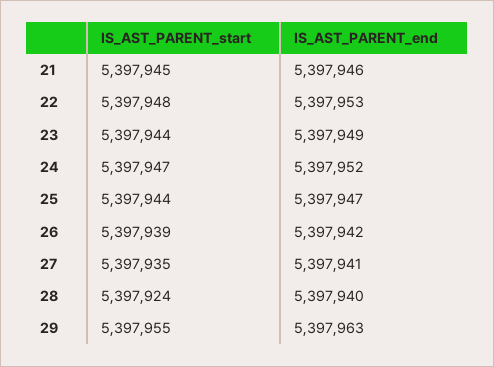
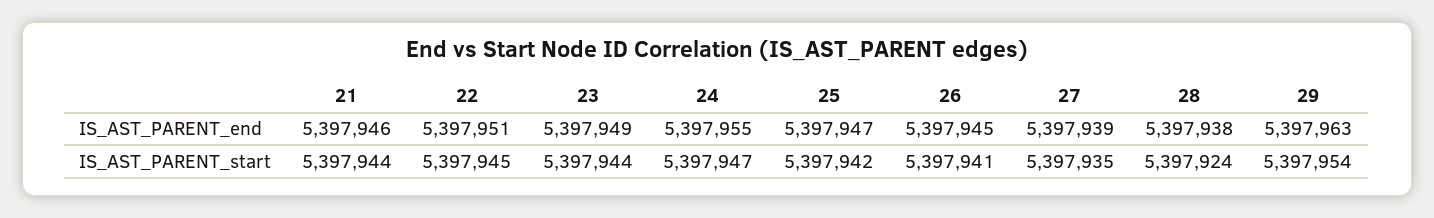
  {
    "IS_AST_PARENT_start": {
-     "21": 5397945,
+     "21": 5397944,
-     "22": 5397948,
+     "22": 5397945,
      "23": 5397944,
      "24": 5397947,
-     "25": 5397944,
+     "25": 5397942,
-     "26": 5397939,
+     "26": 5397941,
      "27": 5397935,
      "28": 5397924,
-     "29": 5397955
+     "29": 5397954
    },
    "IS_AST_PARENT_end": {
      "21": 5397946,
-     "22": 5397953,
+     "22": 5397951,
      "23": 5397949,
-     "24": 5397952,
+     "24": 5397955,
      "25": 5397947,
-     "26": 5397942,
+     "26": 5397945,
-     "27": 5397941,
+     "27": 5397939,
-     "28": 5397940,
+     "28": 5397938,
      "29": 5397963
    }
  }

